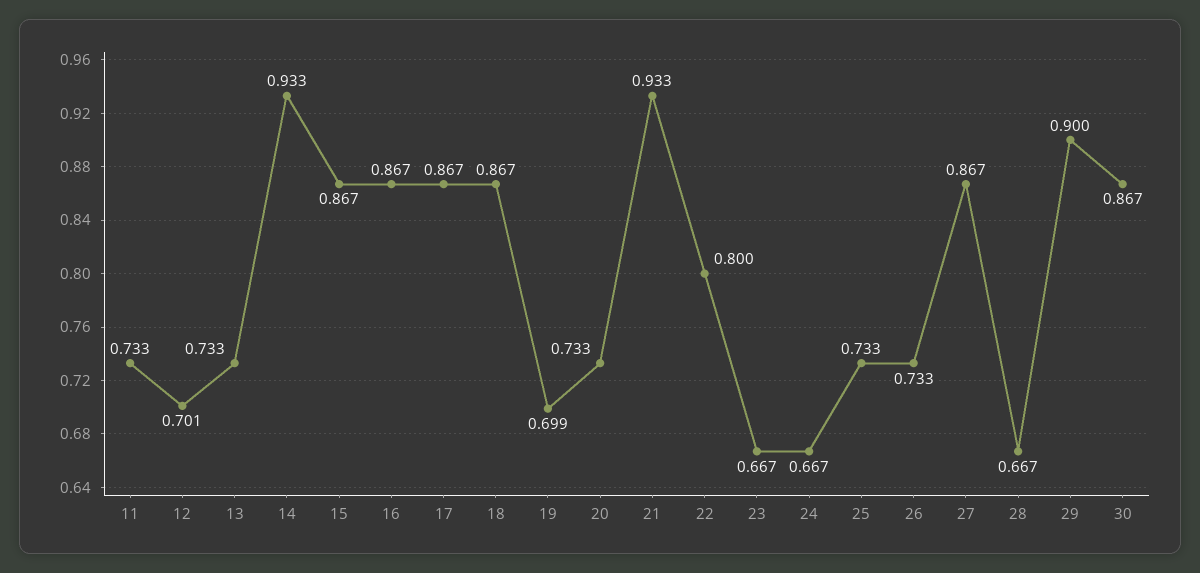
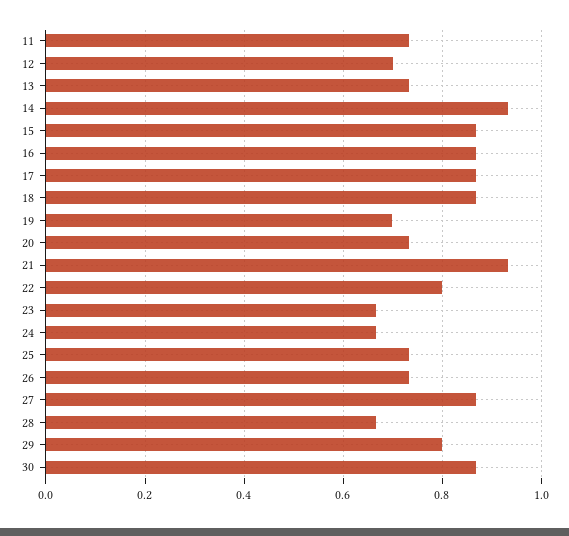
  {
    "11": 0.733,
    "12": 0.701,
    "13": 0.733,
    "14": 0.933,
    "15": 0.867,
    "16": 0.867,
    "17": 0.867,
    "18": 0.867,
    "19": 0.699,
    "20": 0.733,
    "21": 0.933,
    "22": 0.8,
    "23": 0.667,
    "24": 0.667,
    "25": 0.733,
    "26": 0.733,
    "27": 0.867,
    "28": 0.667,
-   "29": 0.9,
+   "29": 0.8,
    "30": 0.867
  }

